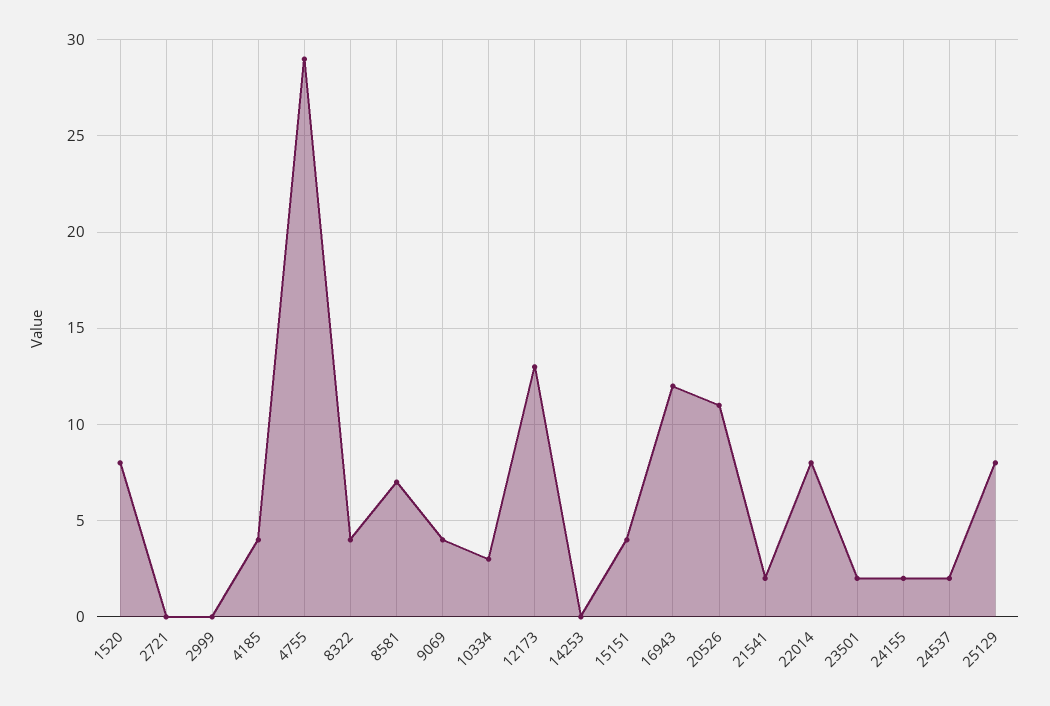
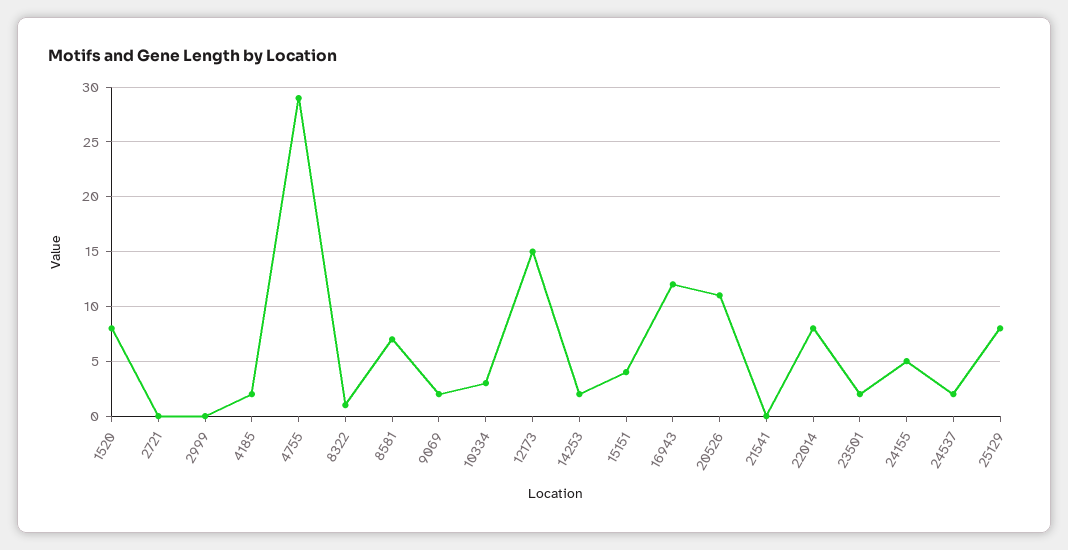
  {
    "1520": 8,
    "2721": 0,
    "2999": 0,
-   "4185": 4,
+   "4185": 2,
    "4755": 29,
-   "8322": 4,
+   "8322": 1,
    "8581": 7,
-   "9069": 4,
+   "9069": 2,
    "10334": 3,
-   "12173": 13,
+   "12173": 15,
-   "14253": 0,
+   "14253": 2,
    "15151": 4,
    "16943": 12,
    "20526": 11,
-   "21541": 2,
+   "21541": 0,
    "22014": 8,
    "23501": 2,
-   "24155": 2,
+   "24155": 5,
    "24537": 2,
    "25129": 8
  }

